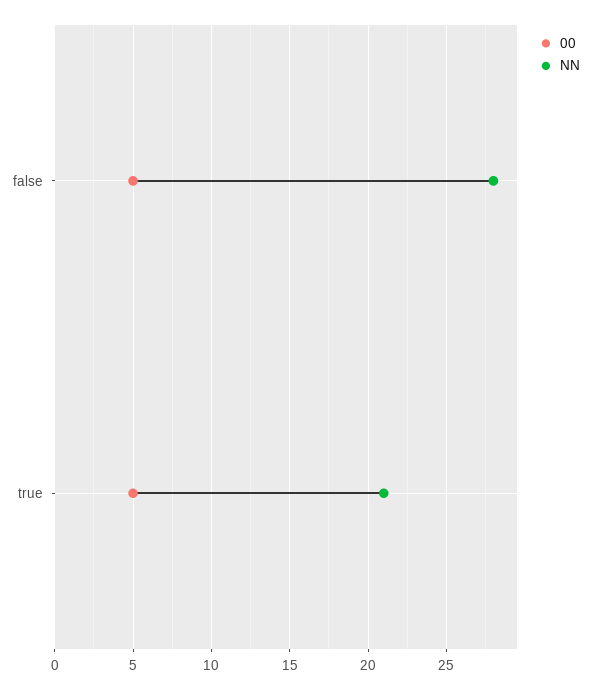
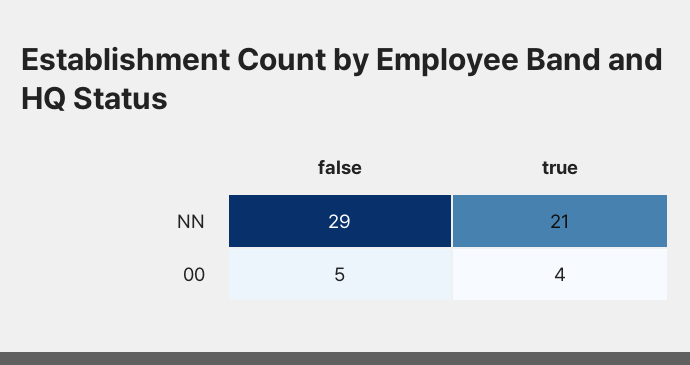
  {
    "00": {
      "false": 5,
-     "true": 5
+     "true": 4
    },
    "NN": {
-     "false": 28,
+     "false": 29,
      "true": 21
    }
  }

